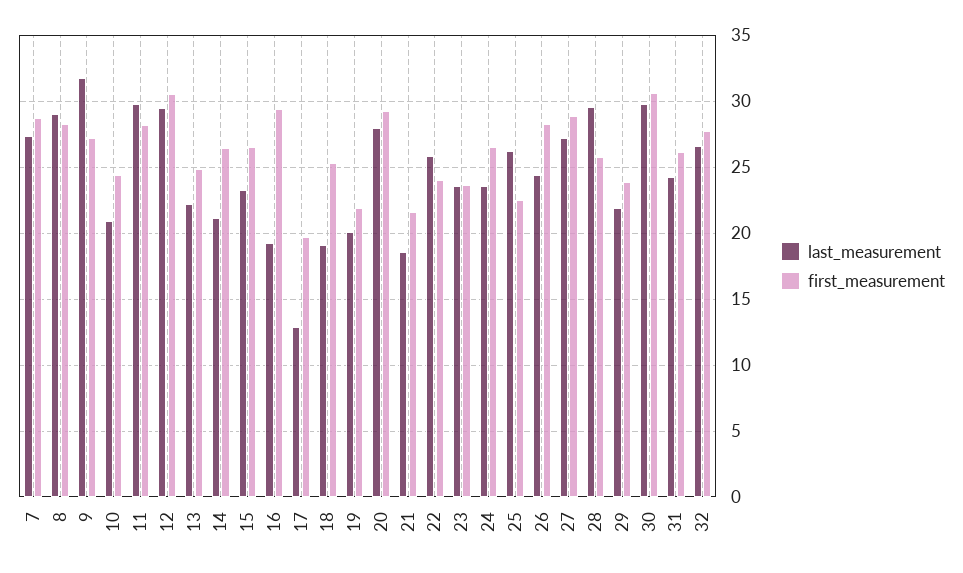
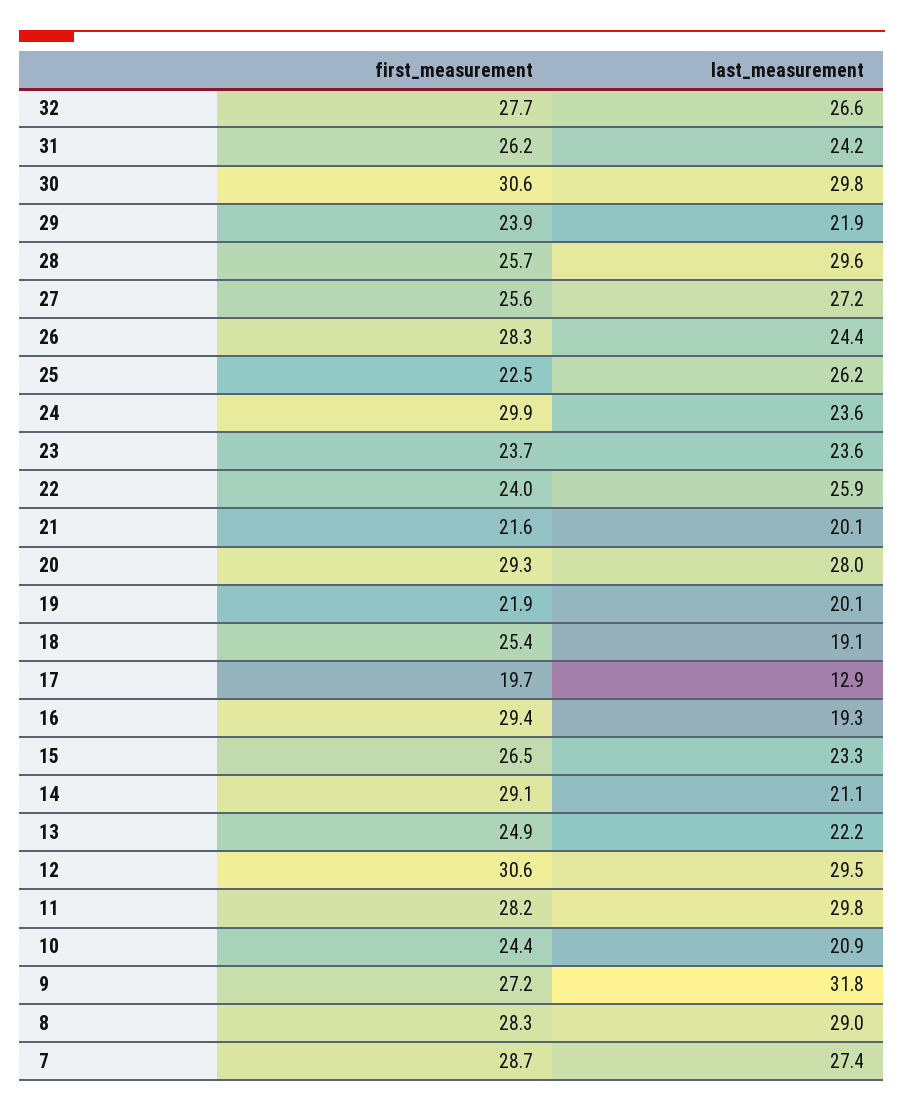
  {
    "last_measurement": {
      "7": 27.4,
      "8": 29,
      "9": 31.8,
      "10": 20.9,
      "11": 29.8,
      "12": 29.5,
      "13": 22.2,
      "14": 21.1,
      "15": 23.3,
      "16": 19.3,
      "17": 12.9,
      "18": 19.1,
      "19": 20.1,
      "20": 28,
-     "21": 18.5,
+     "21": 20.1,
      "22": 25.9,
      "23": 23.6,
      "24": 23.6,
      "25": 26.2,
      "26": 24.4,
      "27": 27.2,
      "28": 29.6,
      "29": 21.9,
      "30": 29.8,
      "31": 24.2,
      "32": 26.6
    },
    "first_measurement": {
      "7": 28.7,
      "8": 28.3,
      "9": 27.2,
      "10": 24.4,
      "11": 28.2,
      "12": 30.6,
      "13": 24.9,
-     "14": 26.5,
+     "14": 29.1,
      "15": 26.5,
      "16": 29.4,
      "17": 19.7,
      "18": 25.4,
      "19": 21.9,
      "20": 29.3,
      "21": 21.6,
      "22": 24,
      "23": 23.7,
-     "24": 26.5,
+     "24": 29.9,
      "25": 22.5,
      "26": 28.3,
-     "27": 29,
+     "27": 25.6,
      "28": 25.7,
      "29": 23.9,
      "30": 30.6,
      "31": 26.2,
      "32": 27.7
    }
  }

